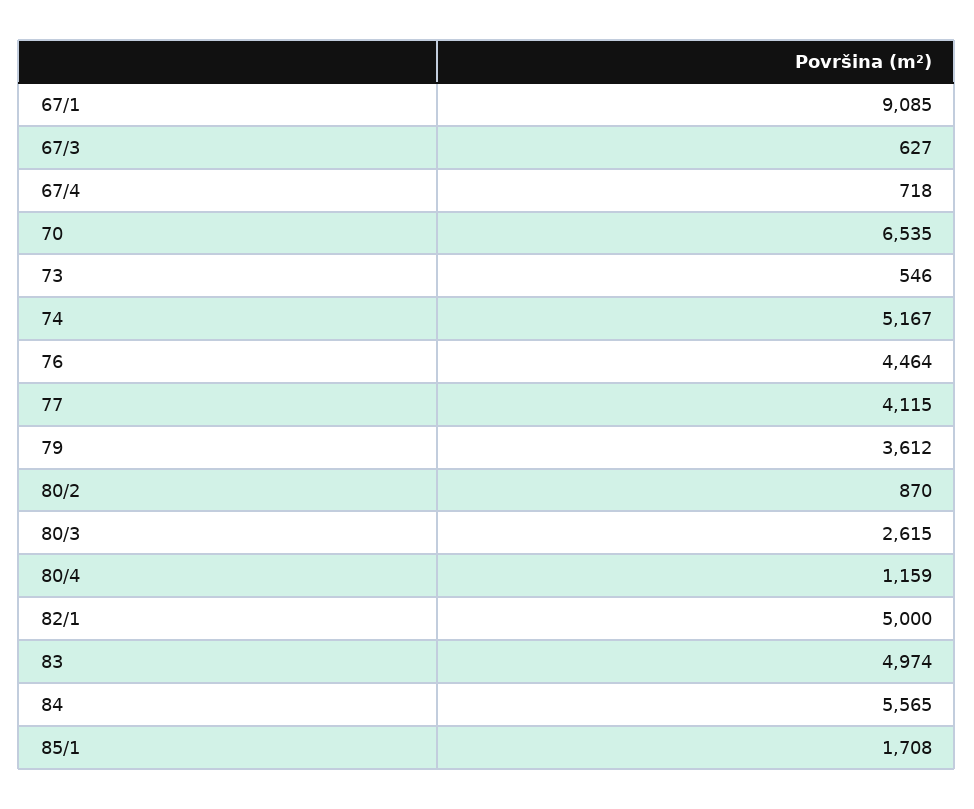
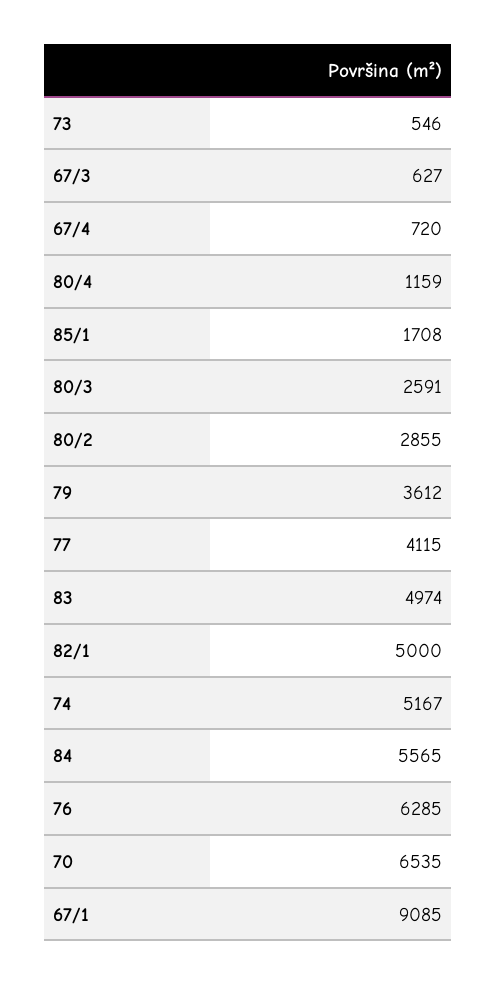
  {
    "67/1": 9085,
    "67/3": 627,
-   "67/4": 718,
+   "67/4": 720,
    "70": 6535,
    "73": 546,
    "74": 5167,
-   "76": 4464,
+   "76": 6285,
    "77": 4115,
    "79": 3612,
-   "80/2": 870,
+   "80/2": 2855,
-   "80/3": 2615,
+   "80/3": 2591,
    "80/4": 1159,
    "82/1": 5000,
    "83": 4974,
    "84": 5565,
    "85/1": 1708
  }

